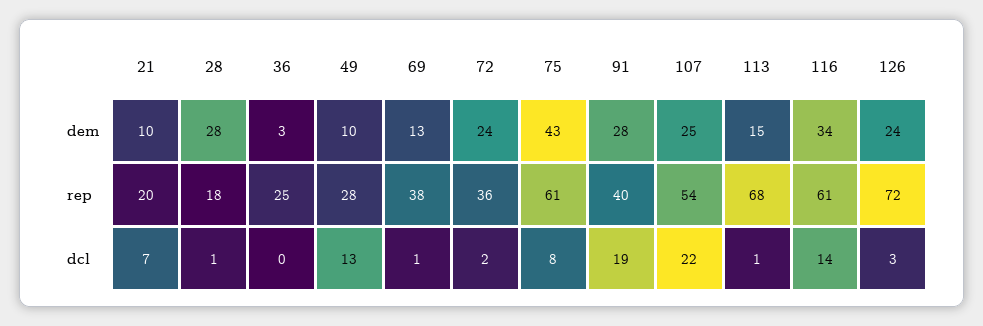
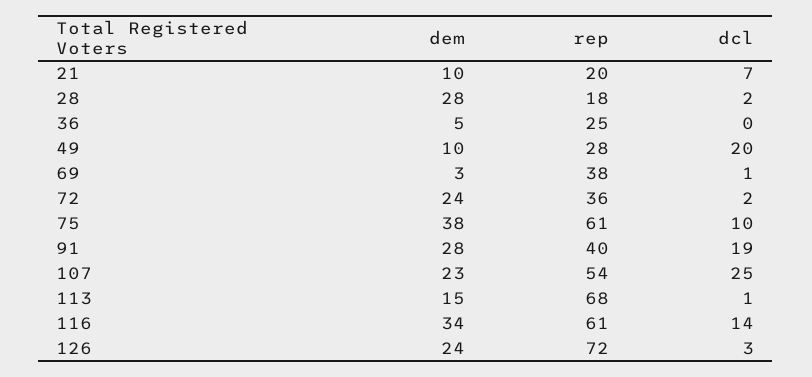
  {
    "21": {
      "dem": 10,
      "rep": 20,
      "dcl": 7
    },
    "28": {
      "dem": 28,
      "rep": 18,
-     "dcl": 1
+     "dcl": 2
    },
    "36": {
-     "dem": 3,
+     "dem": 5,
      "rep": 25,
      "dcl": 0
    },
    "49": {
      "dem": 10,
      "rep": 28,
-     "dcl": 13
+     "dcl": 20
    },
    "69": {
-     "dem": 13,
+     "dem": 3,
      "rep": 38,
      "dcl": 1
    },
    "72": {
      "dem": 24,
      "rep": 36,
      "dcl": 2
    },
    "75": {
-     "dem": 43,
+     "dem": 38,
      "rep": 61,
-     "dcl": 8
+     "dcl": 10
    },
    "91": {
      "dem": 28,
      "rep": 40,
      "dcl": 19
    },
    "107": {
-     "dem": 25,
+     "dem": 23,
      "rep": 54,
-     "dcl": 22
+     "dcl": 25
    },
    "113": {
      "dem": 15,
      "rep": 68,
      "dcl": 1
    },
    "116": {
      "dem": 34,
      "rep": 61,
      "dcl": 14
    },
    "126": {
      "dem": 24,
      "rep": 72,
      "dcl": 3
    }
  }

